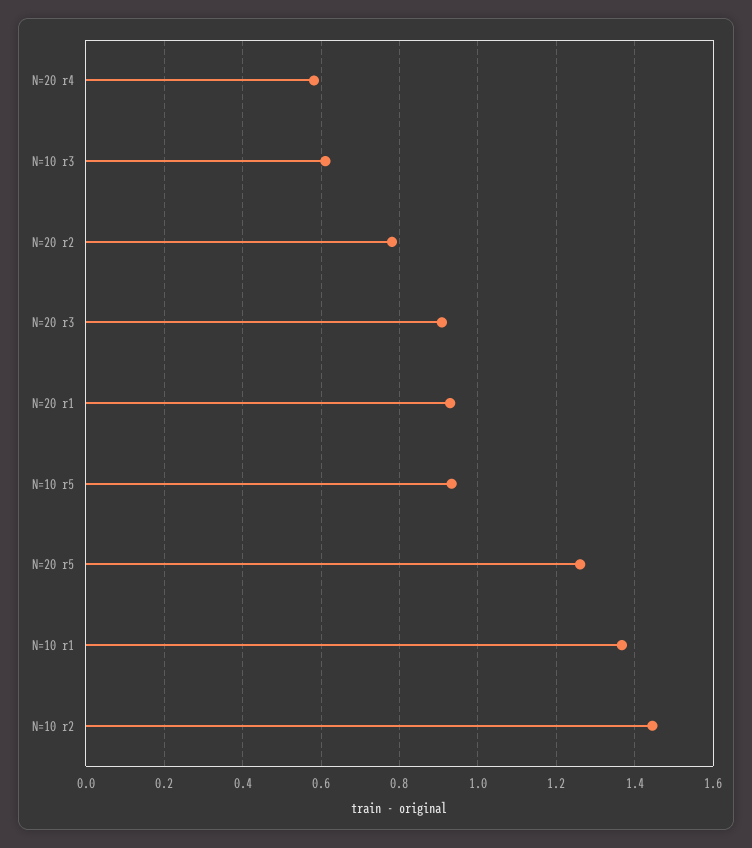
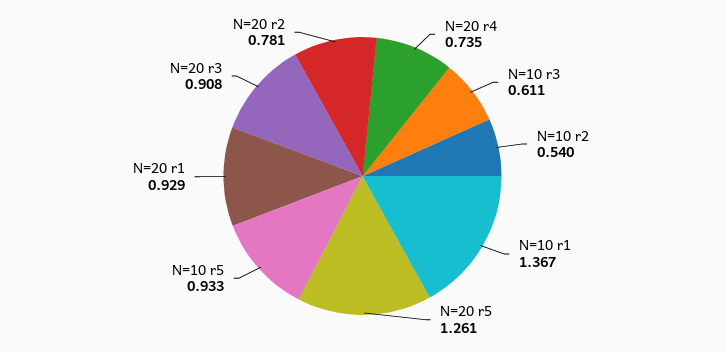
  {
-   "N=20 r4": 0.58,
+   "N=20 r4": 0.735,
    "N=10 r3": 0.611,
    "N=20 r2": 0.781,
    "N=20 r3": 0.908,
    "N=20 r1": 0.929,
    "N=10 r5": 0.933,
    "N=20 r5": 1.261,
    "N=10 r1": 1.367,
-   "N=10 r2": 1.44
+   "N=10 r2": 0.54
  }

